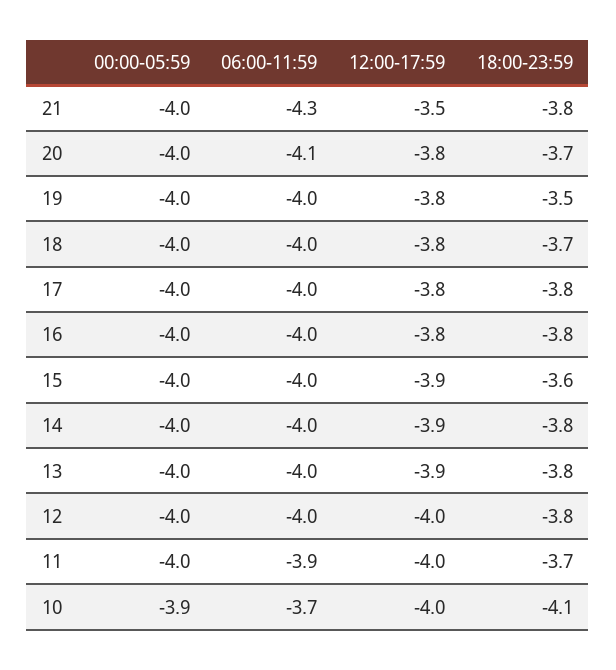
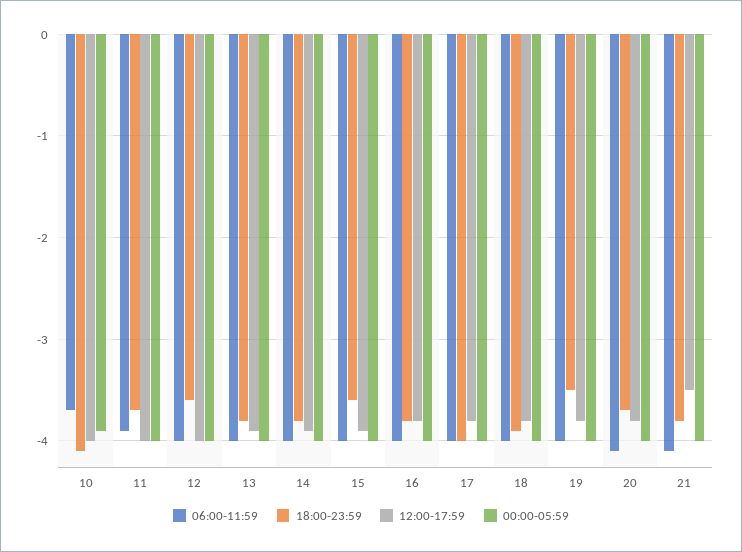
  {
    "00:00-05:59": {
      "21": -4,
      "20": -4,
      "19": -4,
      "18": -4,
      "17": -4,
      "16": -4,
      "15": -4,
      "14": -4,
      "13": -4,
      "12": -4,
      "11": -4,
      "10": -3.9
    },
    "06:00-11:59": {
-     "21": -4.3,
+     "21": -4.1,
      "20": -4.1,
      "19": -4,
      "18": -4,
      "17": -4,
      "16": -4,
      "15": -4,
      "14": -4,
      "13": -4,
      "12": -4,
      "11": -3.9,
      "10": -3.7
    },
    "12:00-17:59": {
      "21": -3.5,
      "20": -3.8,
      "19": -3.8,
      "18": -3.8,
      "17": -3.8,
      "16": -3.8,
      "15": -3.9,
      "14": -3.9,
      "13": -3.9,
      "12": -4,
      "11": -4,
      "10": -4
    },
    "18:00-23:59": {
      "21": -3.8,
      "20": -3.7,
      "19": -3.5,
-     "18": -3.7,
+     "18": -3.9,
-     "17": -3.8,
+     "17": -4,
      "16": -3.8,
      "15": -3.6,
      "14": -3.8,
      "13": -3.8,
-     "12": -3.8,
+     "12": -3.6,
      "11": -3.7,
      "10": -4.1
    }
  }

